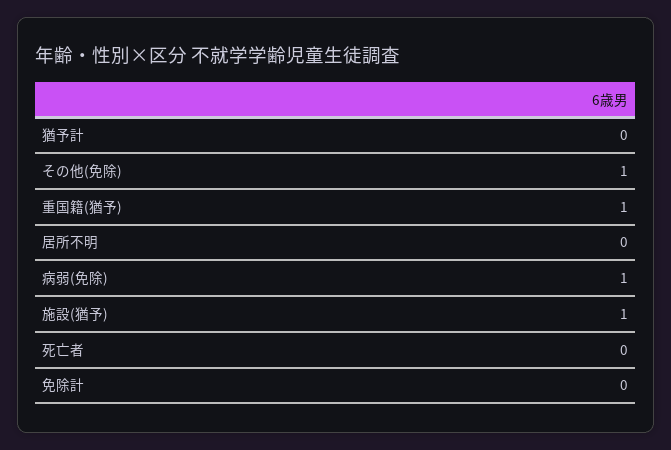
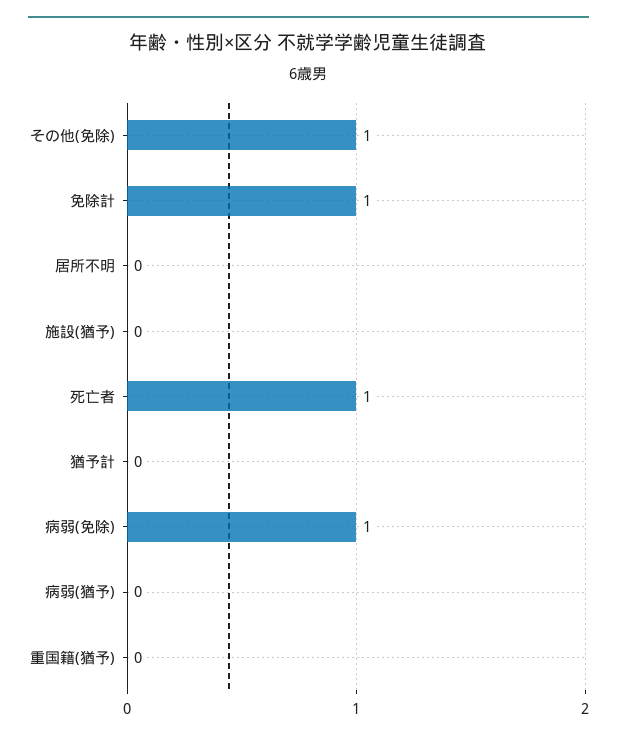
  {
    "猶予計": 0,
    "その他(免除)": 1,
-   "重国籍(猶予)": 1,
+   "重国籍(猶予)": 0,
    "居所不明": 0,
    "病弱(免除)": 1,
-   "施設(猶予)": 1,
+   "施設(猶予)": 0,
-   "死亡者": 0,
+   "死亡者": 1,
-   "免除計": 0
+   "免除計": 1,
+   "病弱(猶予)": 0
  }

